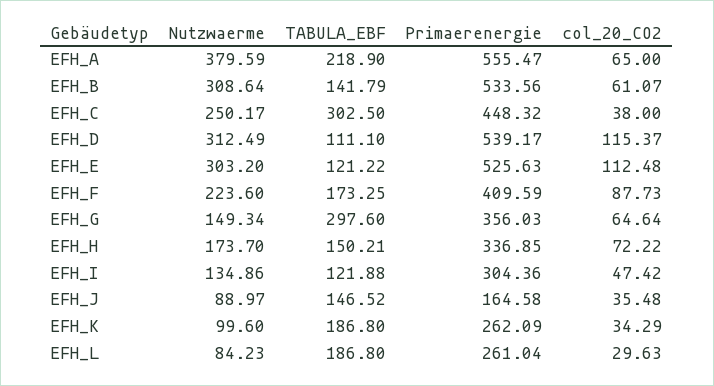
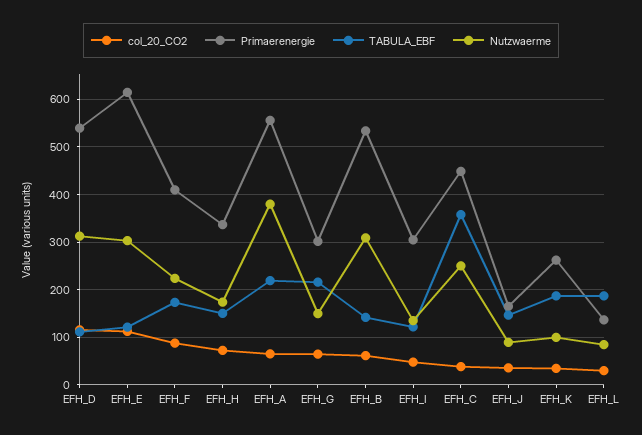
  {
    "Nutzwaerme": {
      "EFH_A": 379.59,
      "EFH_B": 308.64,
      "EFH_C": 250.17,
      "EFH_D": 312.49,
      "EFH_E": 303.2,
      "EFH_F": 223.6,
      "EFH_G": 149.34,
      "EFH_H": 173.7,
      "EFH_I": 134.86,
      "EFH_J": 88.97,
      "EFH_K": 99.6,
      "EFH_L": 84.23
    },
    "TABULA_EBF": {
      "EFH_A": 218.9,
      "EFH_B": 141.79,
-     "EFH_C": 302.5,
+     "EFH_C": 360,
      "EFH_D": 111.1,
      "EFH_E": 121.22,
      "EFH_F": 173.25,
-     "EFH_G": 297.6,
+     "EFH_G": 220,
      "EFH_H": 150.21,
      "EFH_I": 121.88,
      "EFH_J": 146.52,
      "EFH_K": 186.8,
      "EFH_L": 186.8
    },
    "Primaerenergie": {
      "EFH_A": 555.47,
      "EFH_B": 533.56,
      "EFH_C": 448.32,
      "EFH_D": 539.17,
-     "EFH_E": 525.63,
+     "EFH_E": 620,
      "EFH_F": 409.59,
-     "EFH_G": 356.03,
+     "EFH_G": 300,
      "EFH_H": 336.85,
      "EFH_I": 304.36,
      "EFH_J": 164.58,
      "EFH_K": 262.09,
-     "EFH_L": 261.04
+     "EFH_L": 140
    },
    "col_20_CO2": {
      "EFH_A": 65,
      "EFH_B": 61.07,
      "EFH_C": 38,
      "EFH_D": 115.37,
      "EFH_E": 112.48,
      "EFH_F": 87.73,
      "EFH_G": 64.64,
      "EFH_H": 72.22,
      "EFH_I": 47.42,
      "EFH_J": 35.48,
      "EFH_K": 34.29,
      "EFH_L": 29.63
    }
  }

